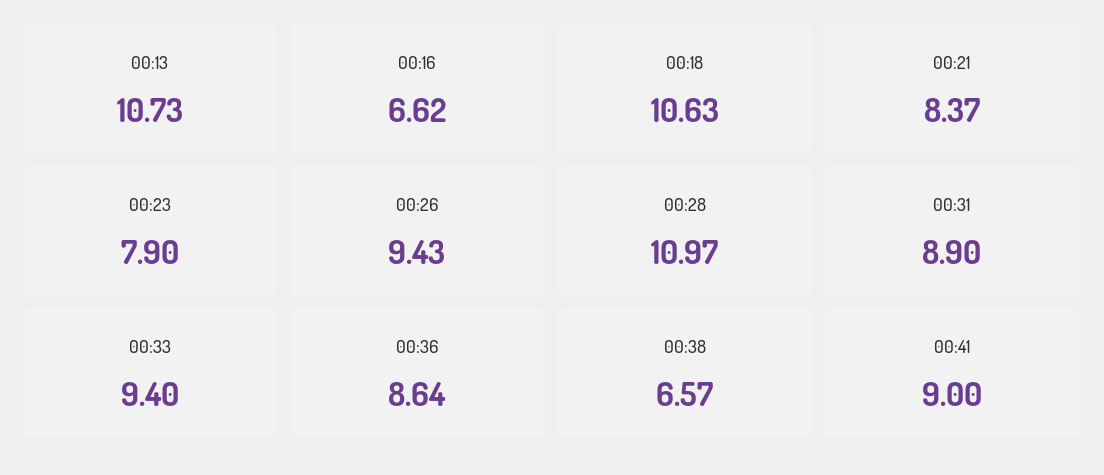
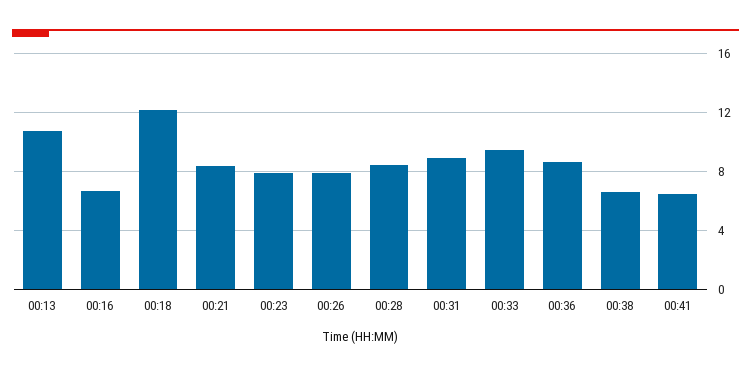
  {
    "00:13": 10.73,
    "00:16": 6.62,
-   "00:18": 10.63,
+   "00:18": 12,
    "00:21": 8.37,
    "00:23": 7.9,
-   "00:26": 9.43,
+   "00:26": 8,
-   "00:28": 10.97,
+   "00:28": 8.5,
    "00:31": 8.9,
    "00:33": 9.4,
    "00:36": 8.64,
    "00:38": 6.57,
-   "00:41": 9
+   "00:41": 6.5
  }

